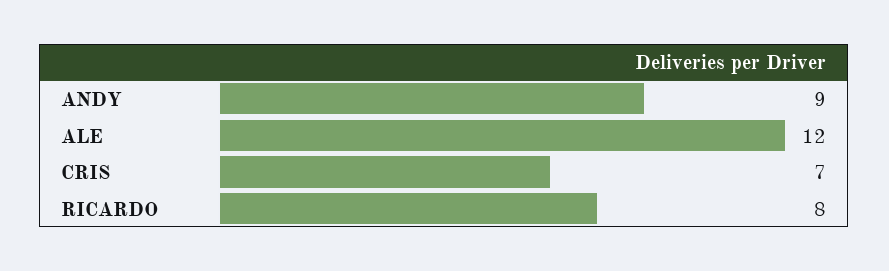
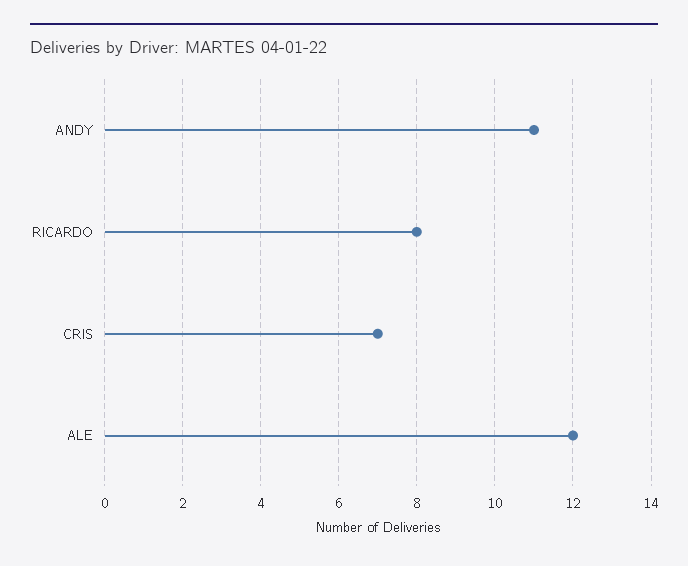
  {
-   "ANDY": 9,
+   "ANDY": 11,
    "ALE": 12,
    "CRIS": 7,
    "RICARDO": 8
  }

